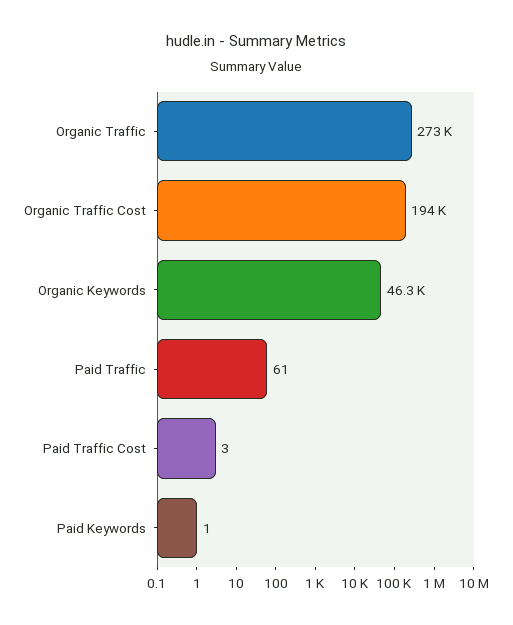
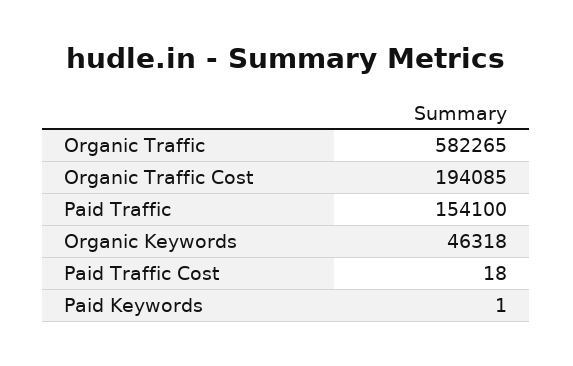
  {
-   "Organic Traffic": 273000,
+   "Organic Traffic": 582265,
    "Organic Traffic Cost": 194085,
    "Organic Keywords": 46318,
-   "Paid Traffic": 61,
+   "Paid Traffic": 154100,
-   "Paid Traffic Cost": 3,
+   "Paid Traffic Cost": 18,
    "Paid Keywords": 1
  }

